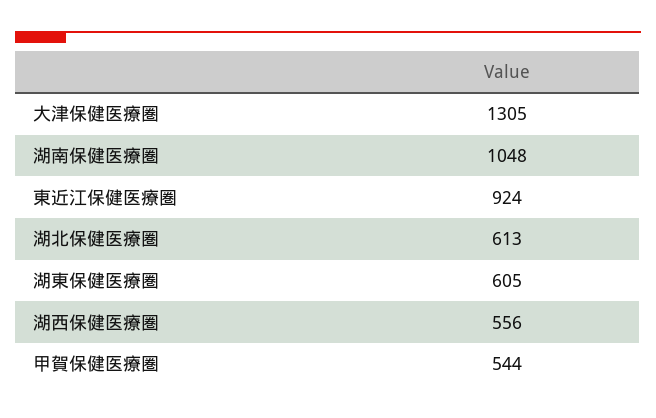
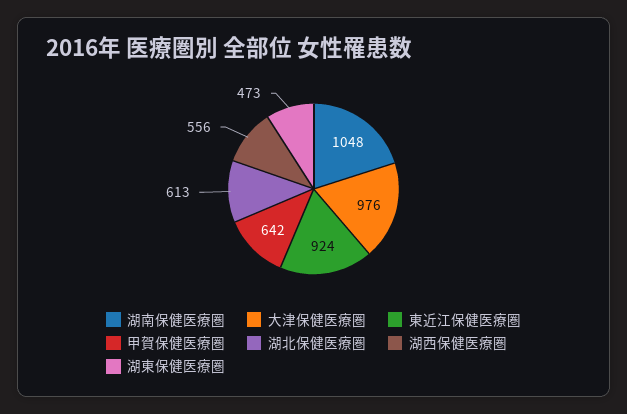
  {
-   "大津保健医療圏": 1305,
+   "大津保健医療圏": 976,
    "湖南保健医療圏": 1048,
    "東近江保健医療圏": 924,
    "湖北保健医療圏": 613,
-   "湖東保健医療圏": 605,
+   "湖東保健医療圏": 473,
    "湖西保健医療圏": 556,
-   "甲賀保健医療圏": 544
+   "甲賀保健医療圏": 642
  }

